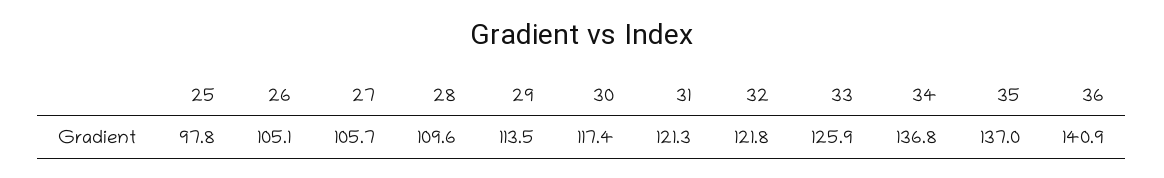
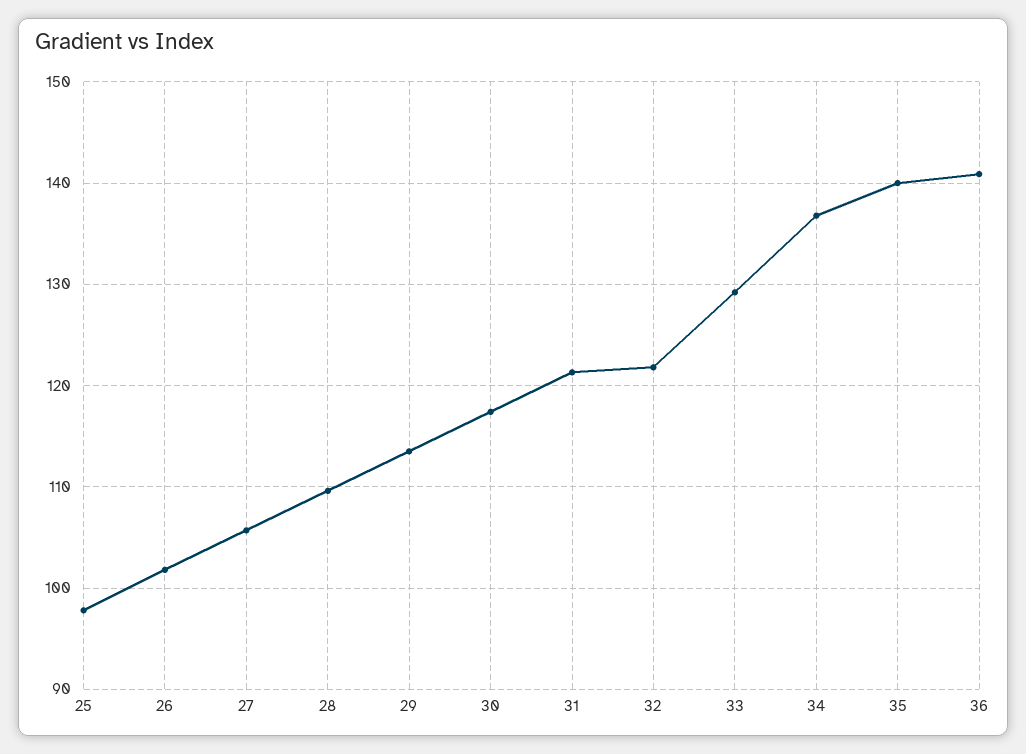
  {
    "25": 97.8,
-   "26": 105.1,
+   "26": 102,
    "27": 105.7,
    "28": 109.6,
    "29": 113.5,
    "30": 117.4,
    "31": 121.3,
    "32": 121.8,
-   "33": 125.9,
+   "33": 129,
    "34": 136.8,
-   "35": 137,
+   "35": 140,
    "36": 140.9
  }

